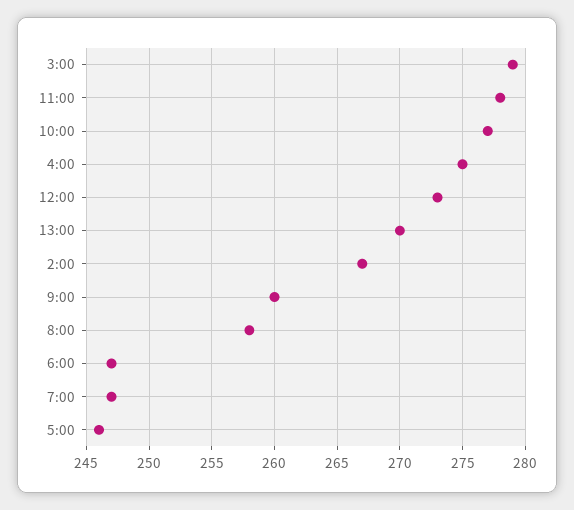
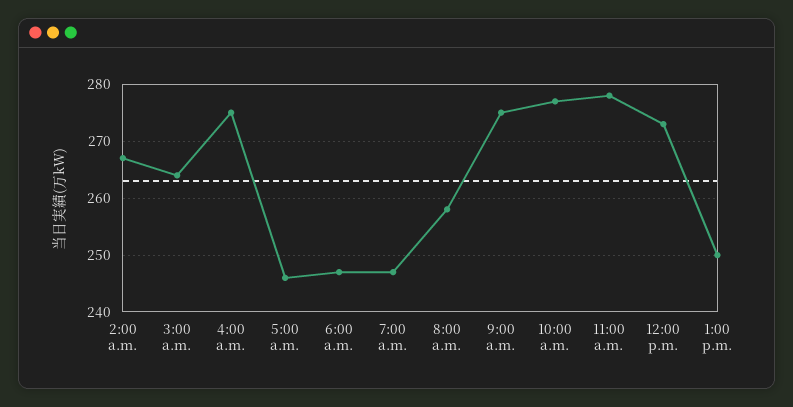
  {
-   "3:00": 279,
+   "3:00": 265,
    "11:00": 278,
    "10:00": 277,
    "4:00": 275,
    "12:00": 273,
-   "13:00": 270,
+   "13:00": 250,
    "2:00": 267,
-   "9:00": 260,
+   "9:00": 275,
    "8:00": 258,
    "6:00": 247,
    "7:00": 247,
    "5:00": 246
  }

